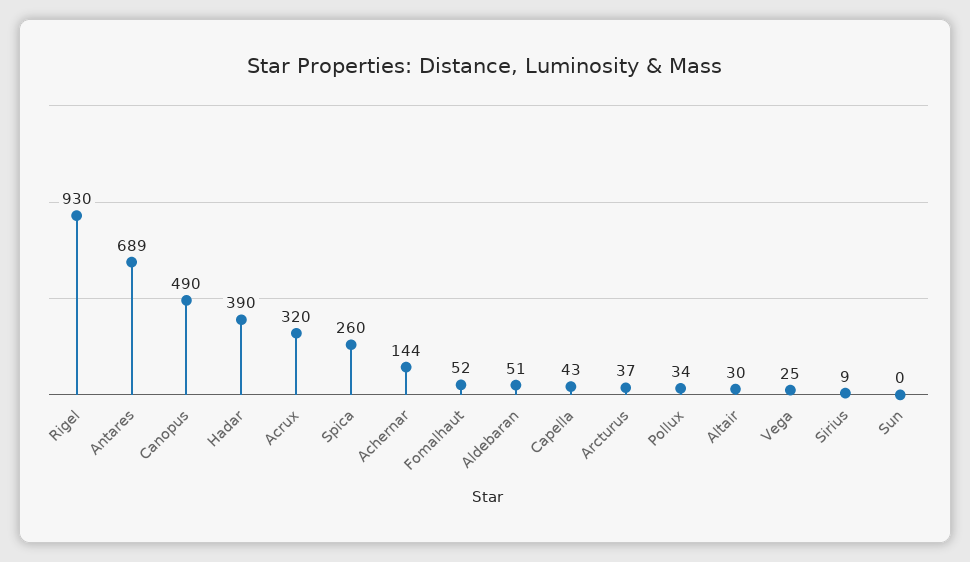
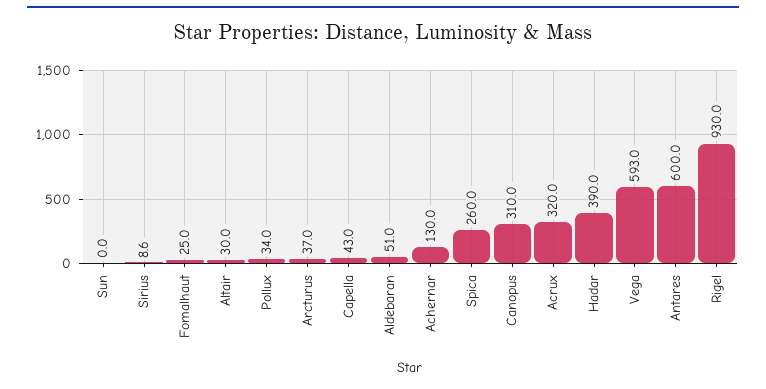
  {
    "Rigel": 930,
-   "Antares": 689,
+   "Antares": 600,
-   "Canopus": 490,
+   "Canopus": 310,
    "Hadar": 390,
    "Acrux": 320,
    "Spica": 260,
-   "Achernar": 144,
+   "Achernar": 130,
-   "Fomalhaut": 52,
+   "Fomalhaut": 25,
    "Aldebaran": 51,
    "Capella": 43,
    "Arcturus": 37,
    "Pollux": 34,
    "Altair": 30,
-   "Vega": 25,
+   "Vega": 593,
    "Sirius": 8.6,
    "Sun": 0
  }

